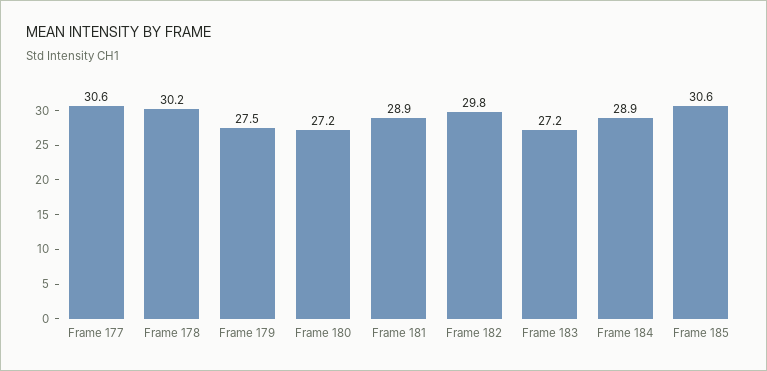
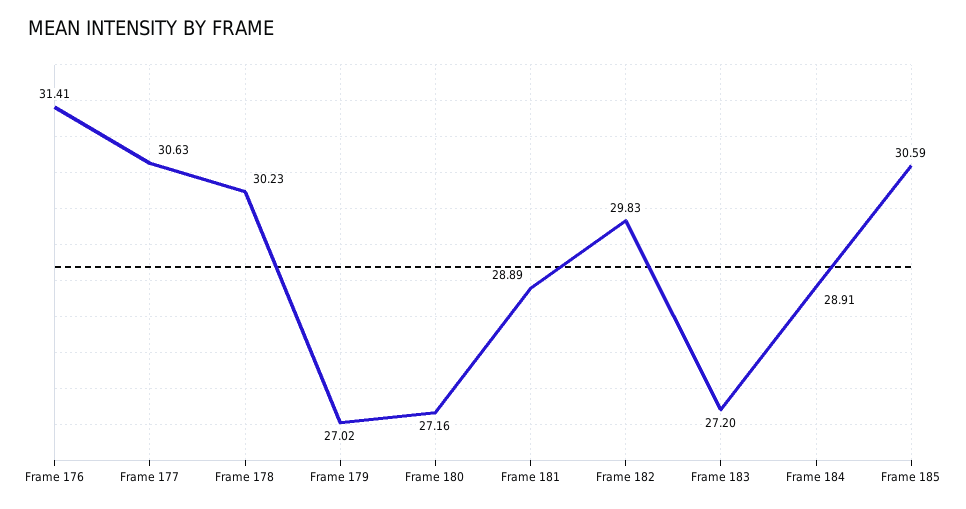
  {
    "Frame 177": 30.63,
    "Frame 178": 30.23,
-   "Frame 179": 27.5,
+   "Frame 179": 27.02,
    "Frame 180": 27.16,
    "Frame 181": 28.89,
    "Frame 182": 29.83,
    "Frame 183": 27.2,
    "Frame 184": 28.91,
-   "Frame 185": 30.59
+   "Frame 185": 30.59,
+   "Frame 176": 31.41
  }

